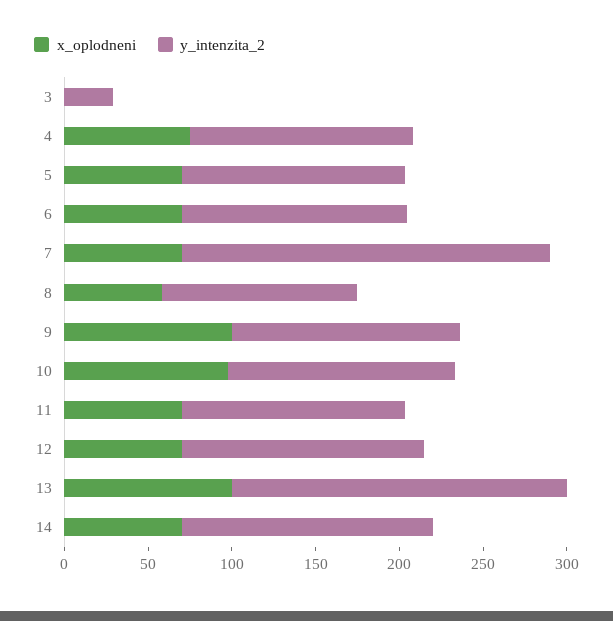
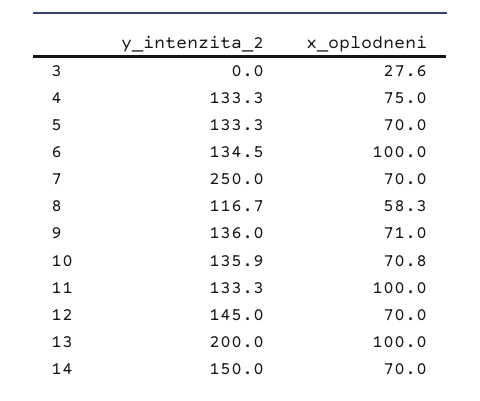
  {
    "x_oplodneni": {
-     "3": 0,
+     "3": 27.6,
      "4": 75,
      "5": 70,
-     "6": 70,
+     "6": 100,
      "7": 70,
      "8": 58.3,
-     "9": 100,
+     "9": 71,
-     "10": 100,
+     "10": 70.8,
-     "11": 70,
+     "11": 100,
      "12": 70,
      "13": 100,
      "14": 70
    },
    "y_intenzita_2": {
-     "3": 30,
+     "3": 0,
      "4": 133.3,
      "5": 133.3,
      "6": 134.5,
-     "7": 220,
+     "7": 250,
      "8": 116.7,
      "9": 136,
      "10": 135.9,
      "11": 133.3,
      "12": 145,
      "13": 200,
      "14": 150
    }
  }

